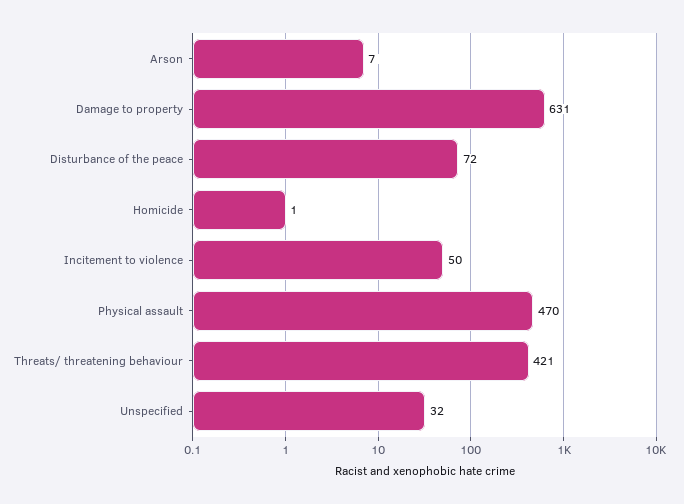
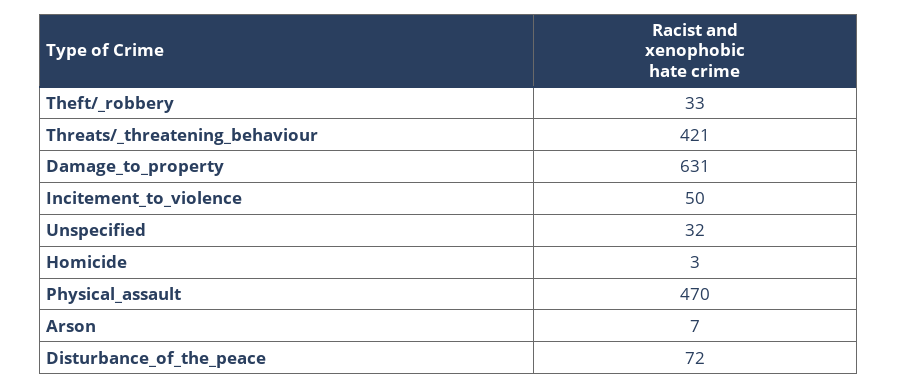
  {
    "Arson": 7,
    "Damage to property": 631,
    "Disturbance of the peace": 72,
-   "Homicide": 1,
+   "Homicide": 3,
    "Incitement to violence": 50,
    "Physical assault": 470,
    "Threats/ threatening behaviour": 421,
-   "Unspecified": 32
+   "Unspecified": 32,
+   "Theft/_robbery": 33
  }

